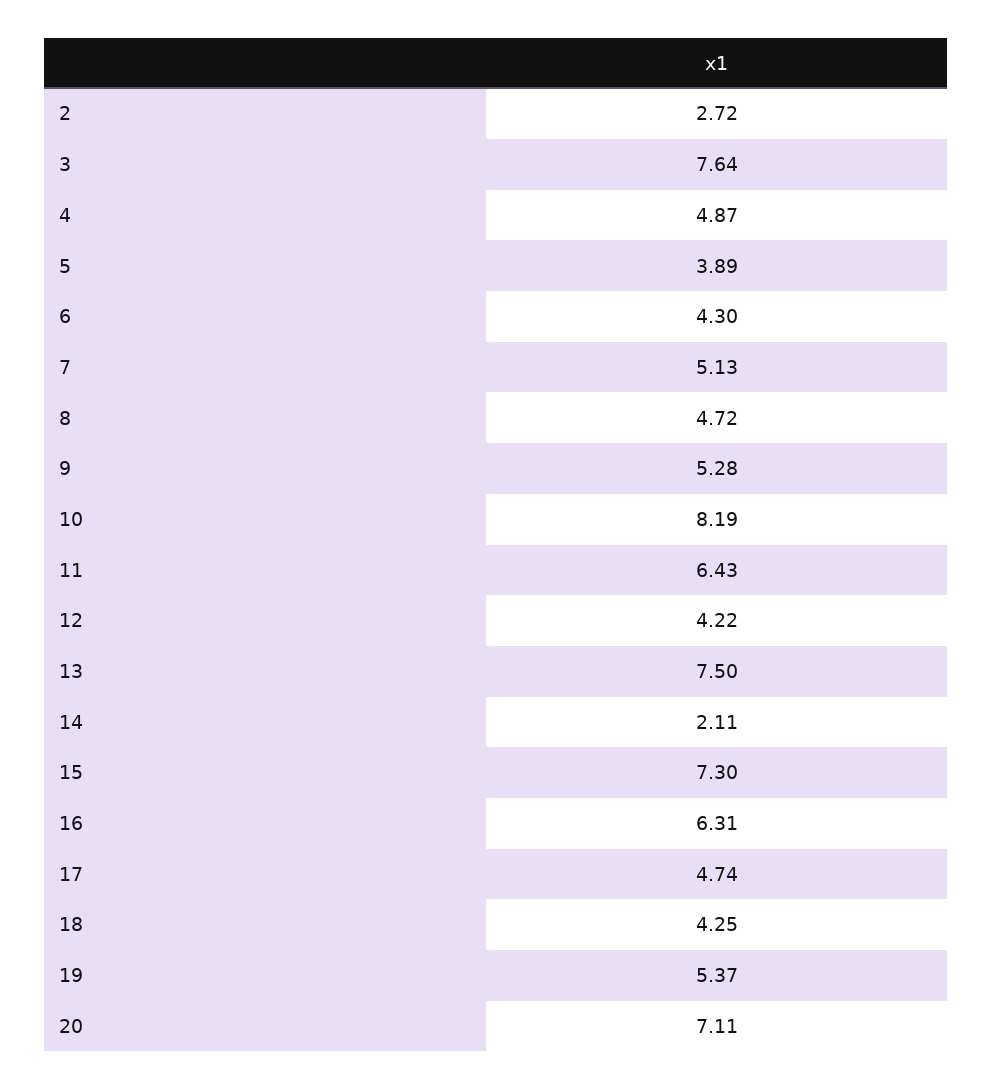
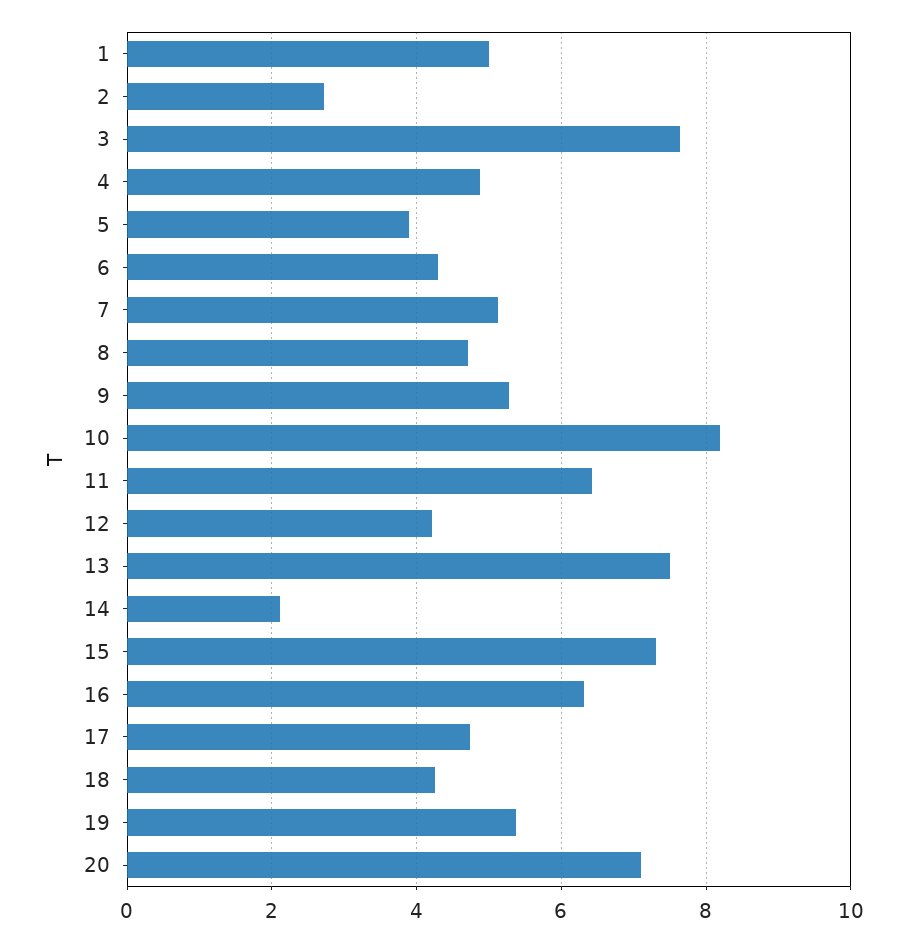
  {
    "2": 2.72,
    "3": 7.64,
    "4": 4.87,
    "5": 3.89,
    "6": 4.3,
    "7": 5.13,
    "8": 4.72,
    "9": 5.28,
    "10": 8.19,
    "11": 6.43,
    "12": 4.22,
    "13": 7.5,
    "14": 2.11,
    "15": 7.3,
    "16": 6.31,
    "17": 4.74,
    "18": 4.25,
    "19": 5.37,
-   "20": 7.11
+   "20": 7.11,
+   "1": 5
  }

